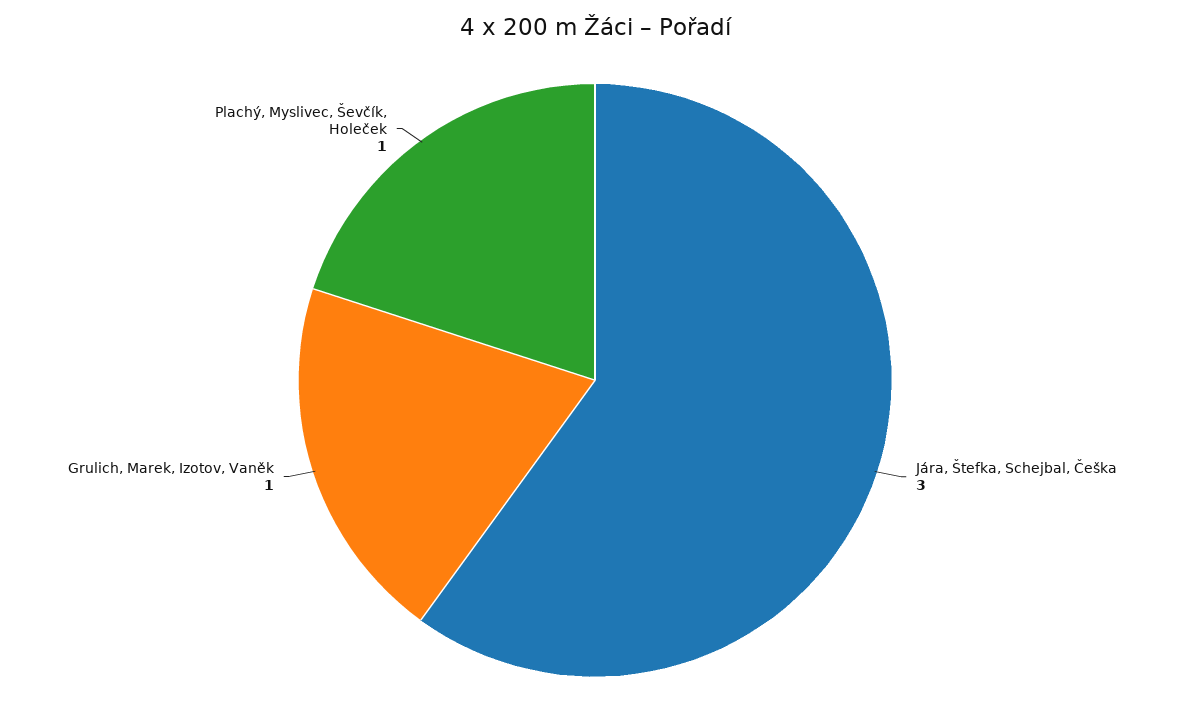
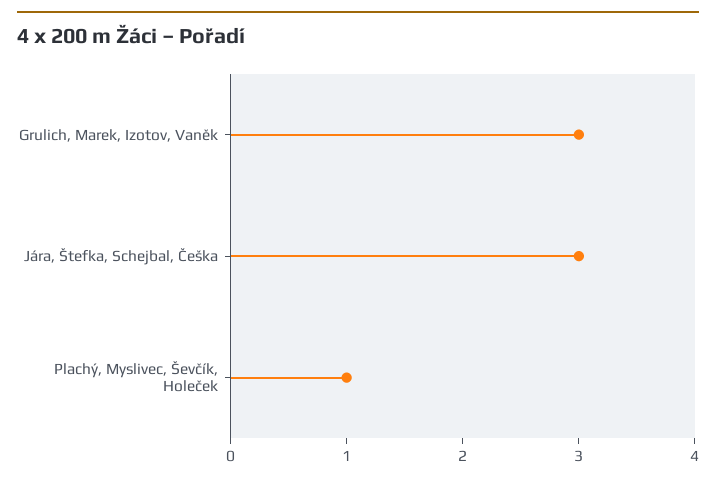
  {
    "Jára, Štefka, Schejbal, Češka": 3,
-   "Grulich, Marek, Izotov, Vaněk": 1,
+   "Grulich, Marek, Izotov, Vaněk": 3,
    "Plachý, Myslivec, Ševčík, Holeček": 1
  }

